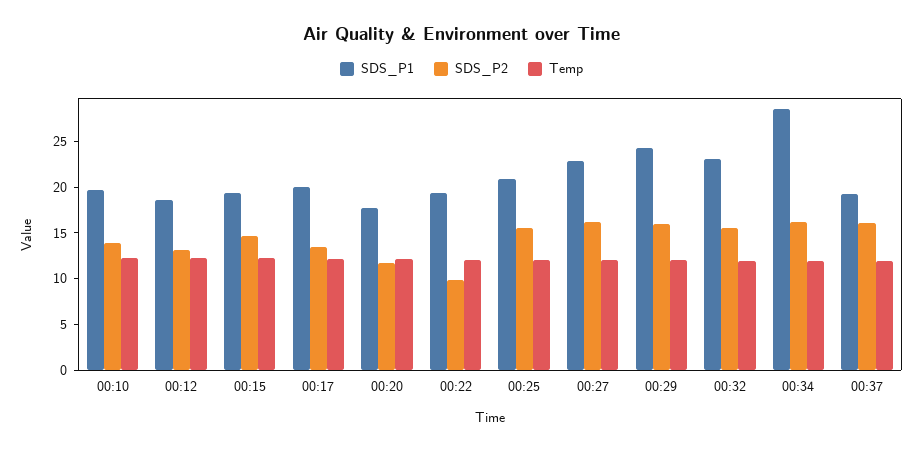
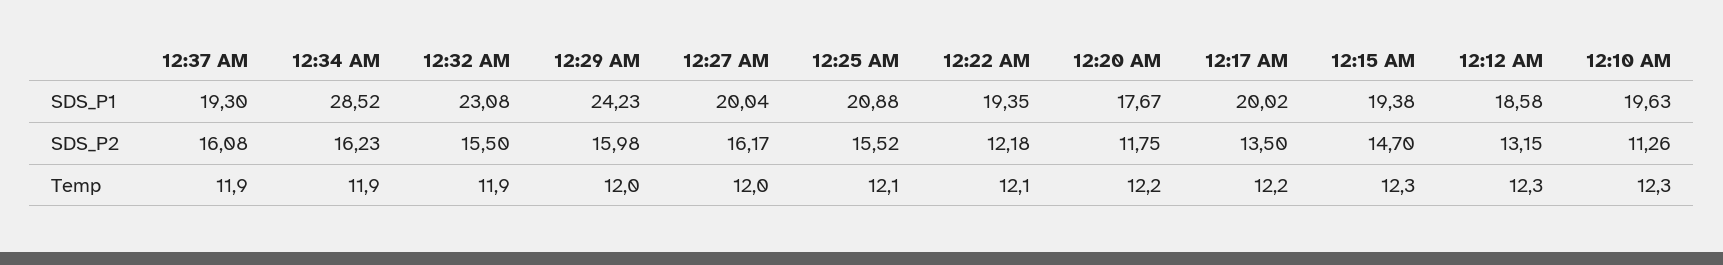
  {
    "SDS_P1": {
      "00:10": 19.63,
      "00:12": 18.58,
      "00:15": 19.38,
      "00:17": 20.02,
      "00:20": 17.67,
      "00:22": 19.35,
      "00:25": 20.88,
-     "00:27": 23,
+     "00:27": 20.04,
      "00:29": 24.23,
      "00:32": 23.08,
      "00:34": 28.52,
      "00:37": 19.3
    },
    "SDS_P2": {
-     "00:10": 14,
+     "00:10": 11.26,
      "00:12": 13.15,
      "00:15": 14.7,
      "00:17": 13.5,
      "00:20": 11.75,
-     "00:22": 10,
+     "00:22": 12.18,
      "00:25": 15.52,
      "00:27": 16.17,
      "00:29": 15.98,
      "00:32": 15.5,
      "00:34": 16.23,
      "00:37": 16.08
    },
    "Temp": {
      "00:10": 12.3,
      "00:12": 12.3,
      "00:15": 12.3,
      "00:17": 12.2,
      "00:20": 12.2,
      "00:22": 12.1,
      "00:25": 12.1,
      "00:27": 12,
      "00:29": 12,
      "00:32": 11.9,
      "00:34": 11.9,
      "00:37": 11.9
    }
  }

